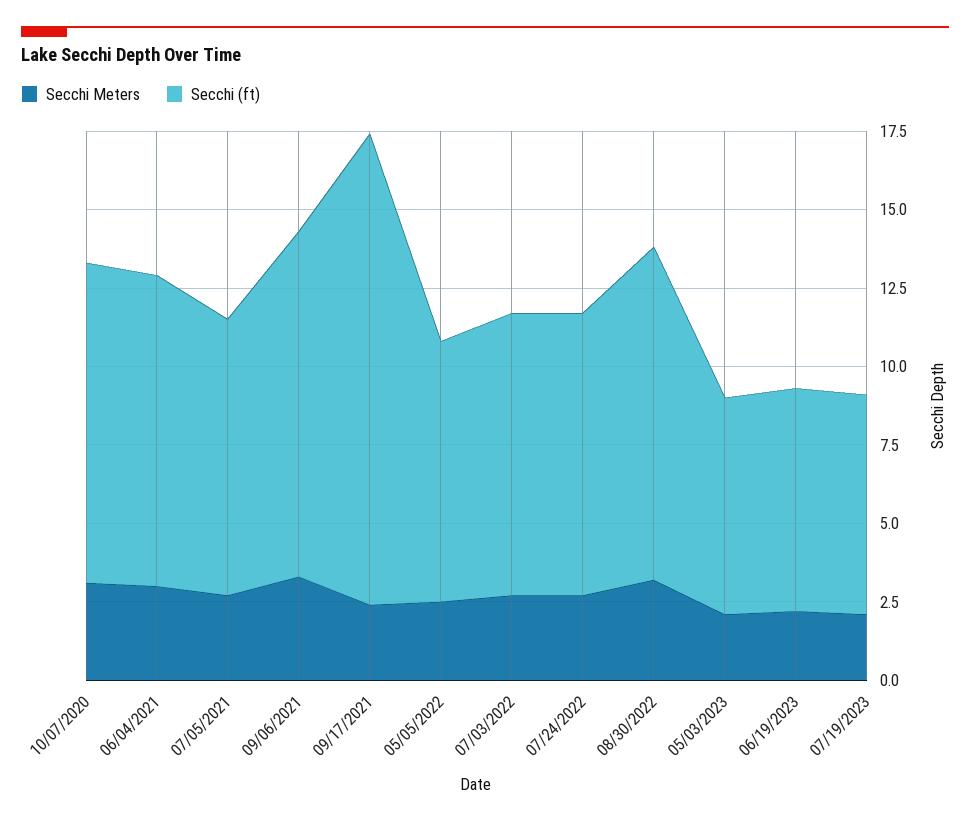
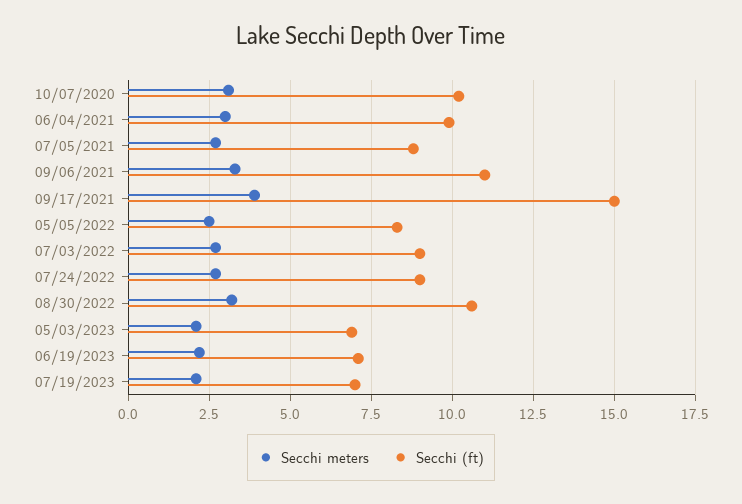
  {
    "Secchi Meters": {
      "10/07/2020": 3,
      "06/04/2021": 3,
      "07/05/2021": 2.5,
      "09/06/2021": 3.5,
-     "09/17/2021": 2.5,
+     "09/17/2021": 4,
      "05/05/2022": 2.5,
      "07/03/2022": 2.5,
      "07/24/2022": 2.5,
      "08/30/2022": 3,
      "05/03/2023": 2,
      "06/19/2023": 2,
      "07/19/2023": 2
    },
    "Secchi (ft)": {
      "10/07/2020": 10,
      "06/04/2021": 10,
      "07/05/2021": 9,
      "09/06/2021": 11,
      "09/17/2021": 15,
      "05/05/2022": 8.5,
      "07/03/2022": 9,
      "07/24/2022": 9,
      "08/30/2022": 10.5,
      "05/03/2023": 7,
      "06/19/2023": 7,
      "07/19/2023": 7
    }
  }

